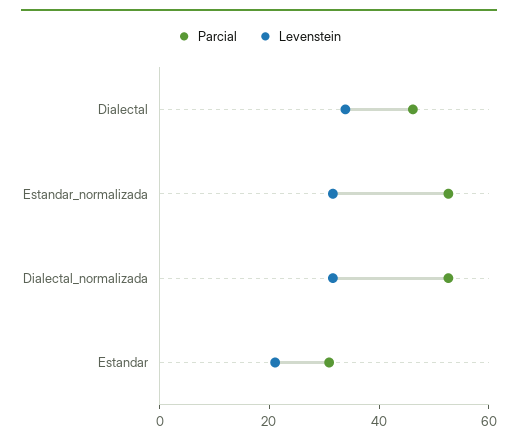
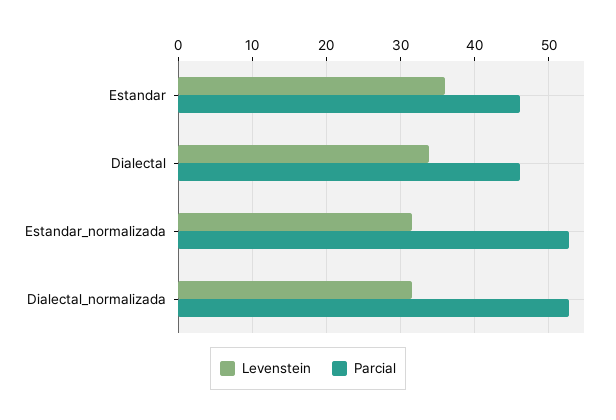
  {
    "Parcial": {
      "Dialectal": 46,
      "Estandar_normalizada": 53,
      "Dialectal_normalizada": 53,
-     "Estandar": 30
+     "Estandar": 46
    },
    "Levenstein": {
      "Dialectal": 34,
      "Estandar_normalizada": 32,
      "Dialectal_normalizada": 32,
-     "Estandar": 20
+     "Estandar": 36
    }
  }

